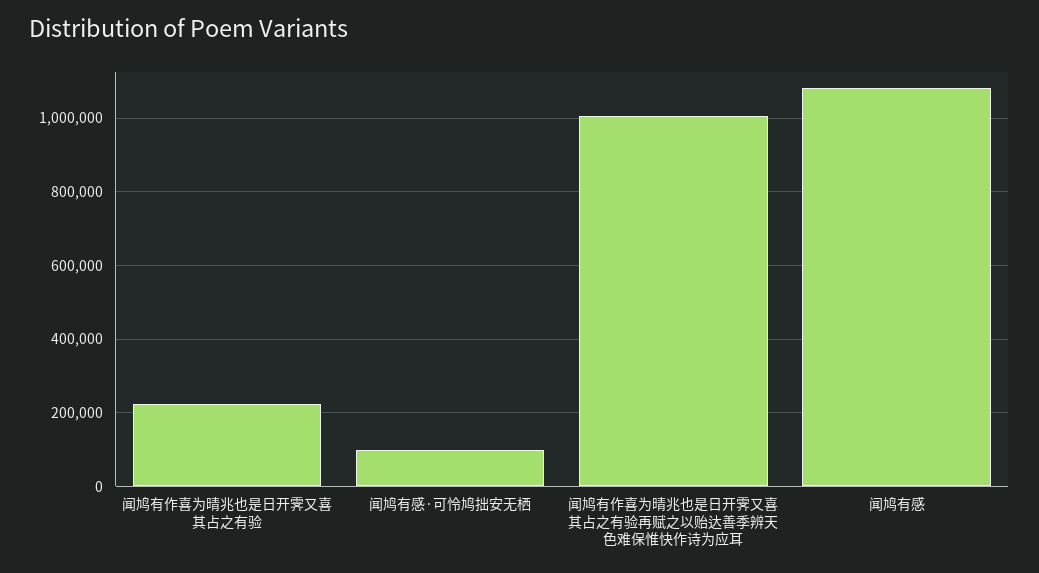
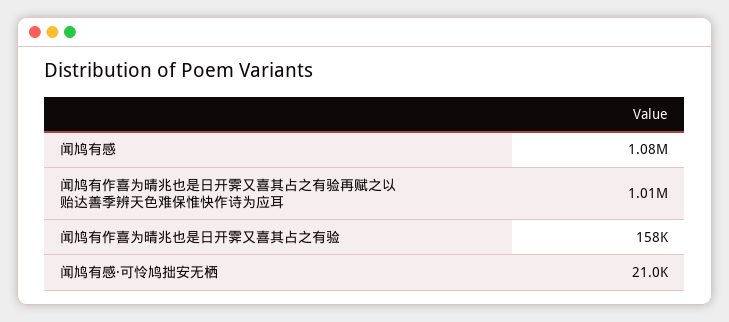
  {
-   "闻鸠有作喜为晴兆也是日开霁又喜其占之有验": 220000,
+   "闻鸠有作喜为晴兆也是日开霁又喜其占之有验": 158000,
-   "闻鸠有感·可怜鸠拙安无栖": 100000,
+   "闻鸠有感·可怜鸠拙安无栖": 21000,
    "闻鸠有作喜为晴兆也是日开霁又喜其占之有验再赋之以贻达善季辨天色难保惟快作诗为应耳": 1010000,
    "闻鸠有感": 1080000
  }

